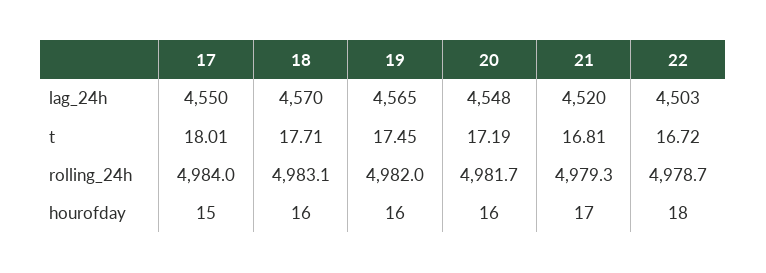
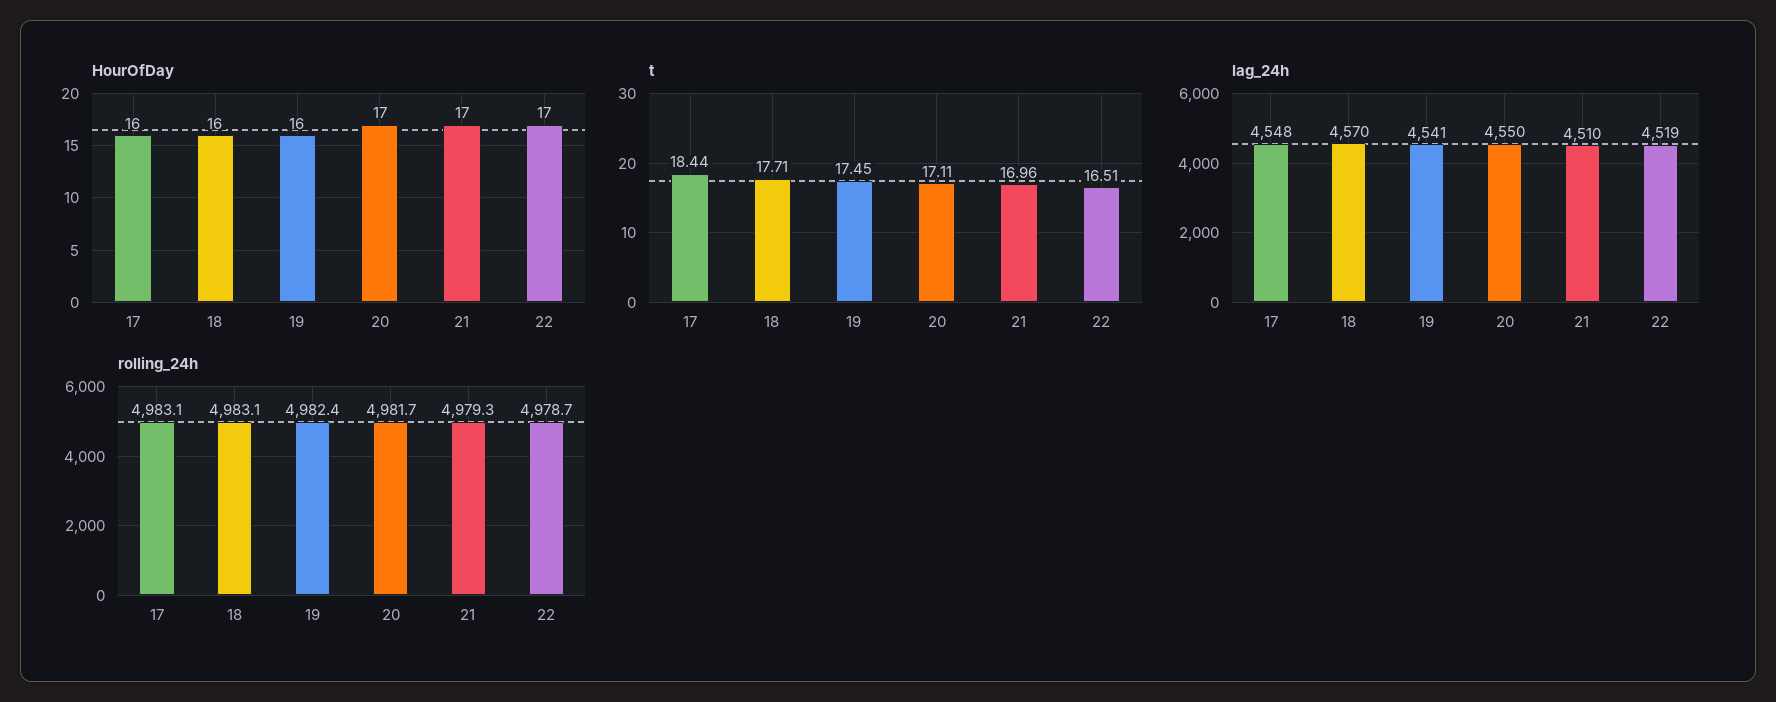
  {
    "lag_24h": {
-     "17": 4550,
+     "17": 4548,
      "18": 4570,
-     "19": 4565,
+     "19": 4541,
-     "20": 4548,
+     "20": 4550,
-     "21": 4520,
+     "21": 4510,
-     "22": 4503
+     "22": 4519
    },
    "t": {
-     "17": 18.01,
+     "17": 18.44,
      "18": 17.71,
      "19": 17.45,
-     "20": 17.19,
+     "20": 17.11,
-     "21": 16.81,
+     "21": 16.96,
-     "22": 16.72
+     "22": 16.51
    },
    "rolling_24h": {
-     "17": 4984,
+     "17": 4983.1,
      "18": 4983.1,
-     "19": 4982,
+     "19": 4982.4,
      "20": 4981.7,
      "21": 4979.3,
      "22": 4978.7
    },
    "hourofday": {
-     "17": 15,
+     "17": 16,
      "18": 16,
      "19": 16,
-     "20": 16,
+     "20": 17,
      "21": 17,
-     "22": 18
+     "22": 17
    }
  }

